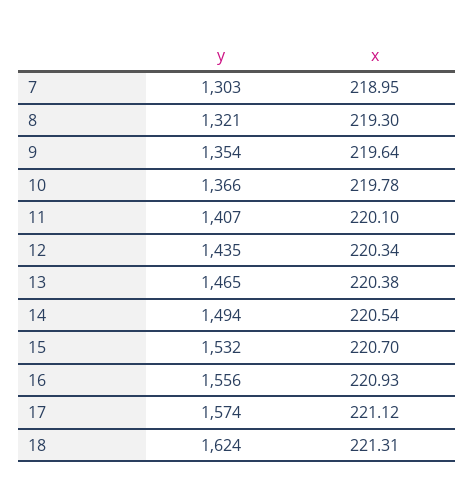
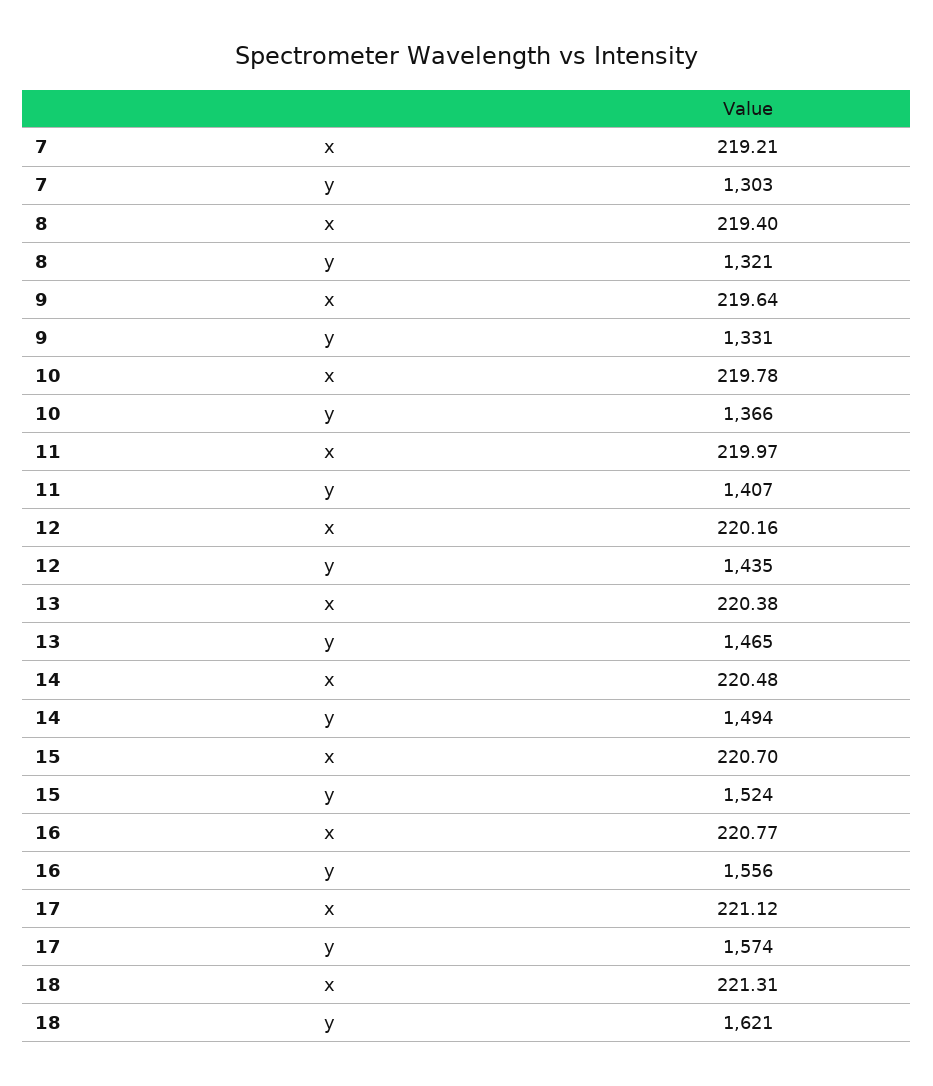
  {
    "y": {
      "7": 1303,
      "8": 1321,
-     "9": 1354,
+     "9": 1331,
      "10": 1366,
      "11": 1407,
      "12": 1435,
      "13": 1465,
      "14": 1494,
-     "15": 1532,
+     "15": 1524,
      "16": 1556,
      "17": 1574,
-     "18": 1624
+     "18": 1621
    },
    "x": {
-     "7": 218.95,
+     "7": 219.21,
-     "8": 219.3,
+     "8": 219.4,
      "9": 219.64,
      "10": 219.78,
-     "11": 220.1,
+     "11": 219.97,
-     "12": 220.34,
+     "12": 220.16,
      "13": 220.38,
-     "14": 220.54,
+     "14": 220.48,
      "15": 220.7,
-     "16": 220.93,
+     "16": 220.77,
      "17": 221.12,
      "18": 221.31
    }
  }

